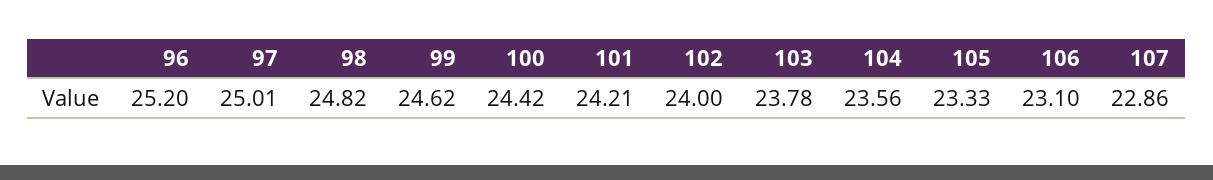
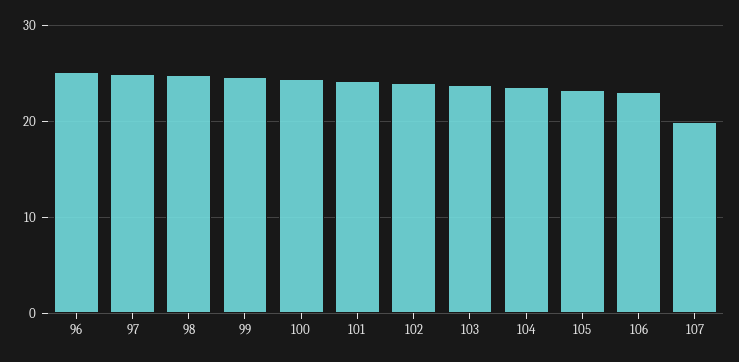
  {
    "96": 25.2,
    "97": 25.01,
    "98": 24.82,
    "99": 24.62,
    "100": 24.42,
    "101": 24.21,
    "102": 24,
    "103": 23.78,
    "104": 23.56,
    "105": 23.33,
    "106": 23.1,
-   "107": 22.86
+   "107": 20
  }

